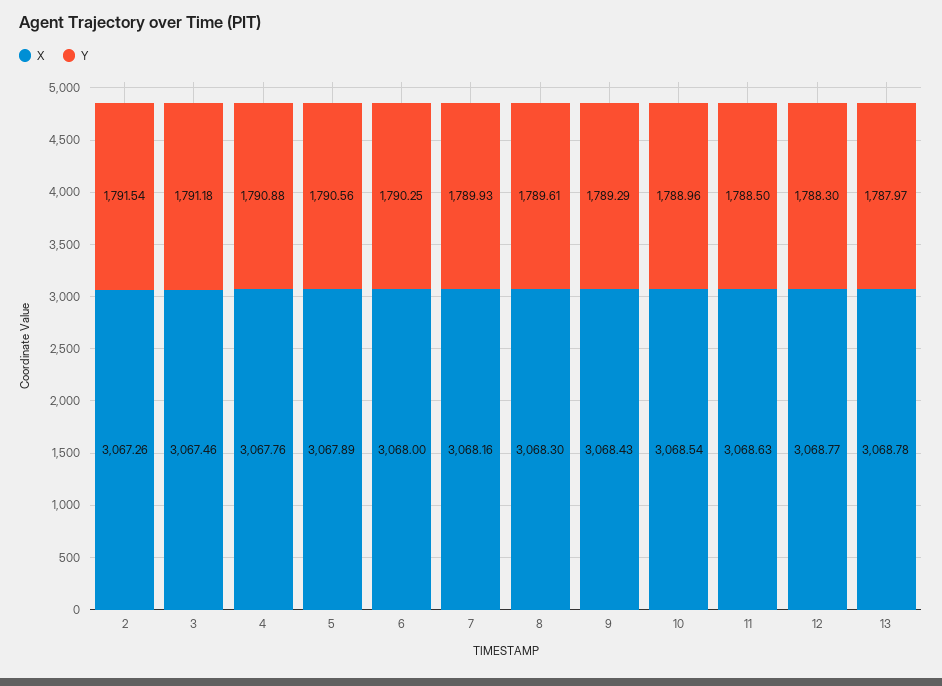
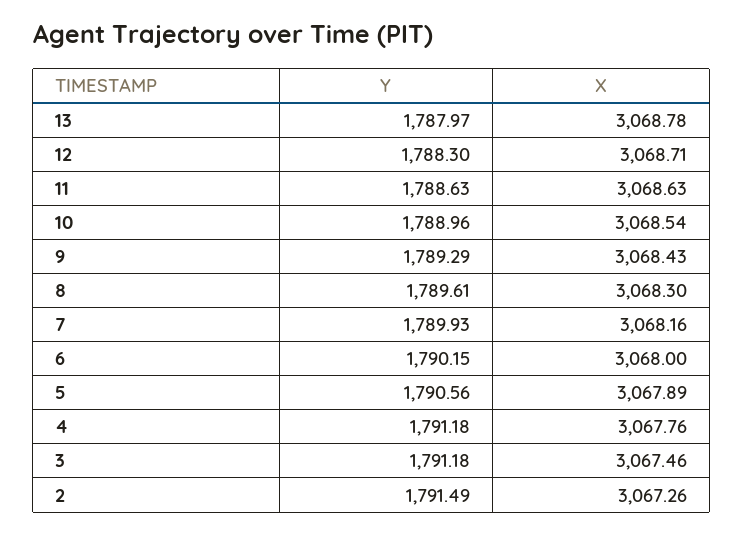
  {
    "X": {
      "2": 3067.26,
      "3": 3067.46,
      "4": 3067.76,
      "5": 3067.89,
      "6": 3068,
      "7": 3068.16,
      "8": 3068.3,
      "9": 3068.43,
      "10": 3068.54,
      "11": 3068.63,
-     "12": 3068.77,
+     "12": 3068.71,
      "13": 3068.78
    },
    "Y": {
-     "2": 1791.54,
+     "2": 1791.49,
      "3": 1791.18,
-     "4": 1790.88,
+     "4": 1791.18,
      "5": 1790.56,
-     "6": 1790.25,
+     "6": 1790.15,
      "7": 1789.93,
      "8": 1789.61,
      "9": 1789.29,
      "10": 1788.96,
-     "11": 1788.5,
+     "11": 1788.63,
      "12": 1788.3,
      "13": 1787.97
    }
  }

